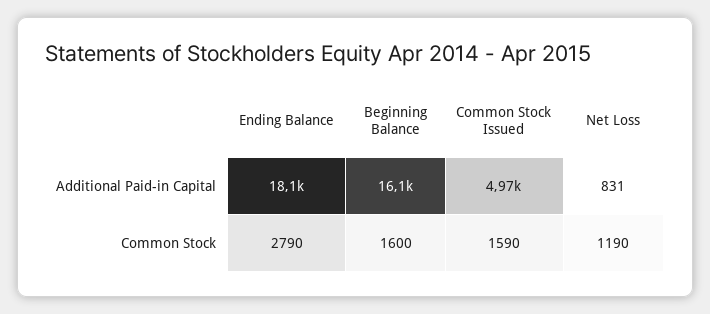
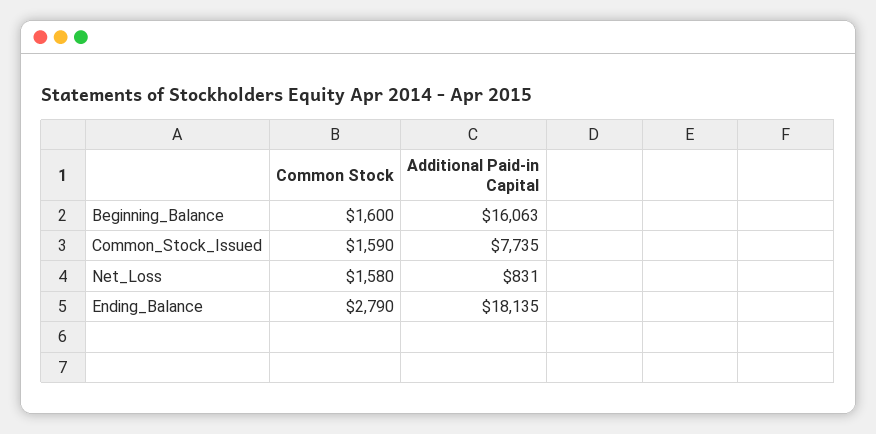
  {
    "Ending Balance": {
      "Additional Paid-in Capital": 18135,
      "Common Stock": 2790
    },
    "Beginning Balance": {
      "Additional Paid-in Capital": 16063,
      "Common Stock": 1600
    },
    "Common Stock Issued": {
-     "Additional Paid-in Capital": 4970,
+     "Additional Paid-in Capital": 7735,
      "Common Stock": 1590
    },
    "Net Loss": {
      "Additional Paid-in Capital": 831,
-     "Common Stock": 1190
+     "Common Stock": 1580
    }
  }

